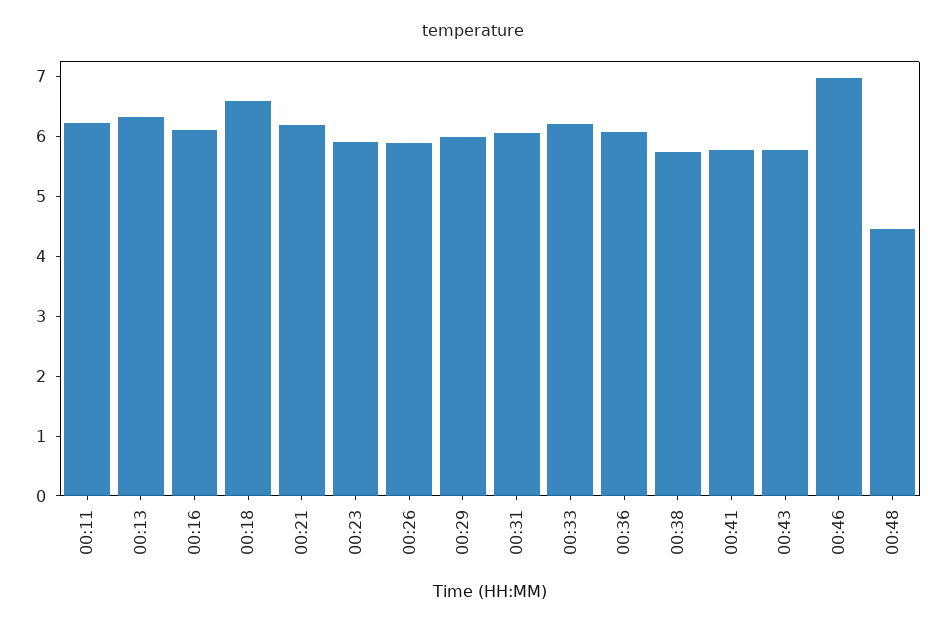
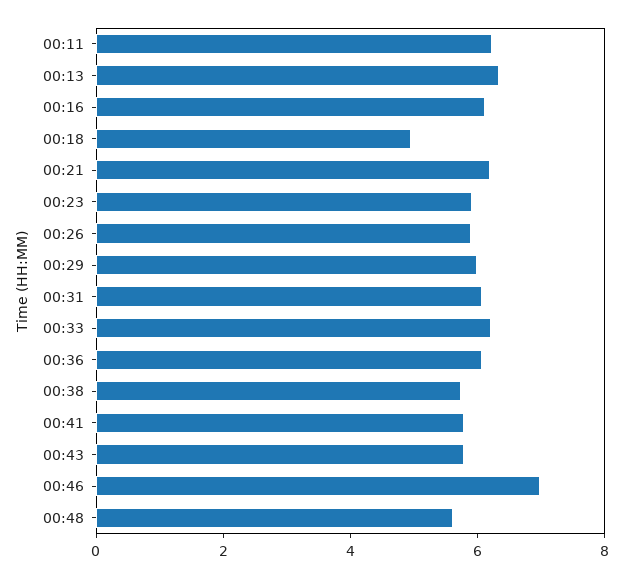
  {
    "00:11": 6.2,
    "00:13": 6.4,
    "00:16": 6.2,
-   "00:18": 6.6,
+   "00:18": 5,
    "00:21": 6.2,
    "00:23": 6,
    "00:26": 5.8,
    "00:29": 6,
    "00:31": 6,
    "00:33": 6.2,
    "00:36": 6,
    "00:38": 5.8,
    "00:41": 5.8,
    "00:43": 5.8,
    "00:46": 7,
-   "00:48": 4.4
+   "00:48": 5.5
  }

